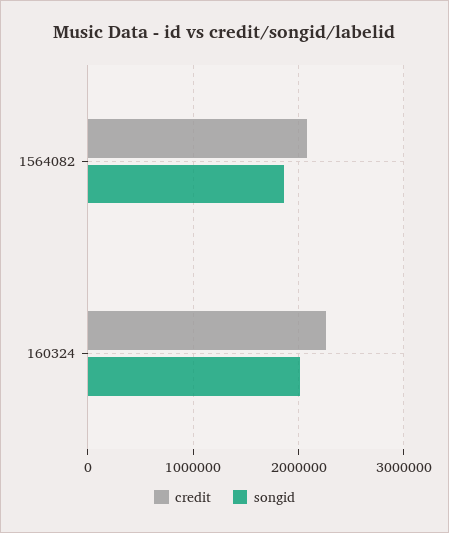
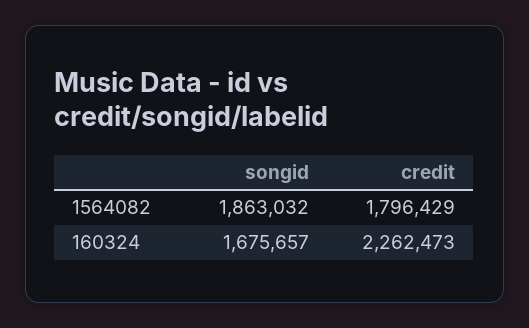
  {
    "credit": {
-     "1564082": 2100000,
+     "1564082": 1796429,
      "160324": 2262473
    },
    "songid": {
      "1564082": 1863032,
-     "160324": 2000000
+     "160324": 1675657
    }
  }

